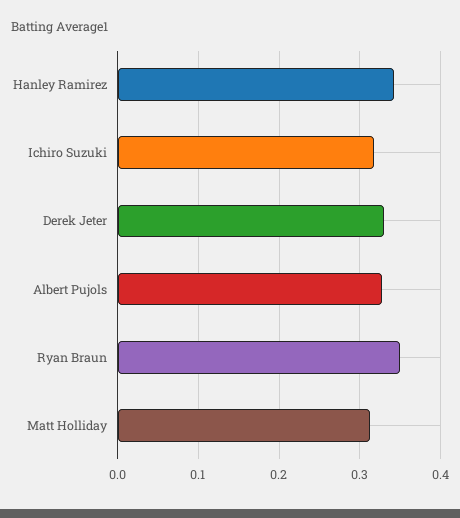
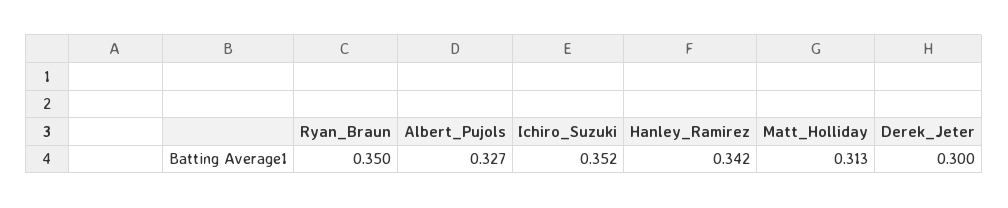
  {
    "Hanley Ramirez": 0.342,
-   "Ichiro Suzuki": 0.32,
+   "Ichiro Suzuki": 0.352,
-   "Derek Jeter": 0.33,
+   "Derek Jeter": 0.3,
    "Albert Pujols": 0.327,
    "Ryan Braun": 0.35,
    "Matt Holliday": 0.313
  }

